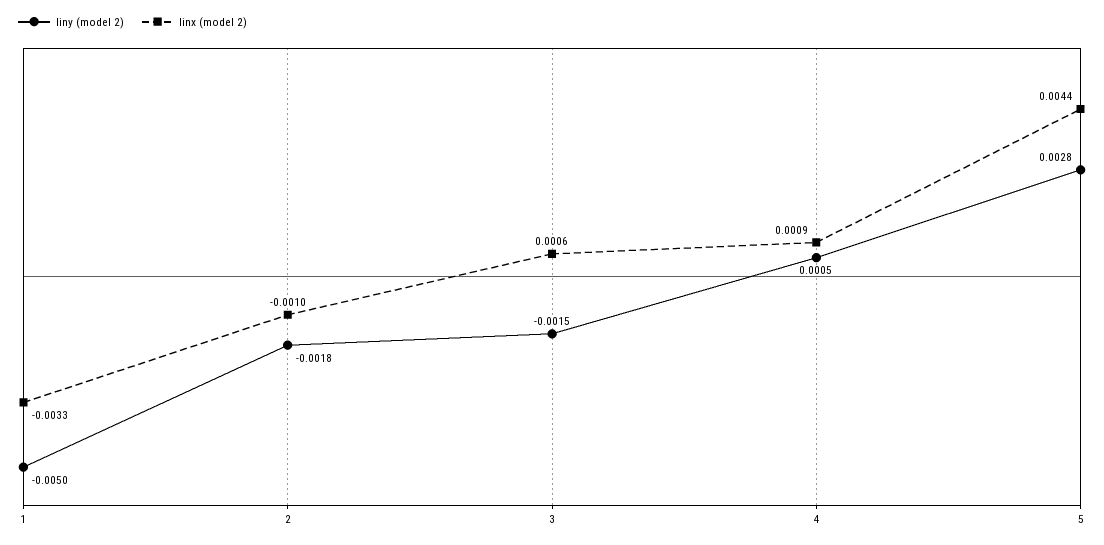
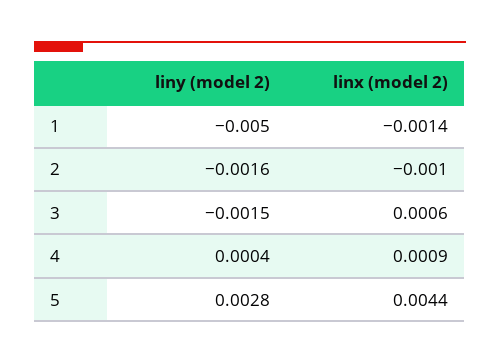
  {
    "liny (model 2)": {
      "1": -0.005,
-     "2": -0.0018,
+     "2": -0.0016,
      "3": -0.0015,
-     "4": 0.0005,
+     "4": 0.0004,
      "5": 0.0028
    },
    "linx (model 2)": {
-     "1": -0.0033,
+     "1": -0.0014,
      "2": -0.001,
      "3": 0.0006,
      "4": 0.0009,
      "5": 0.0044
    }
  }

